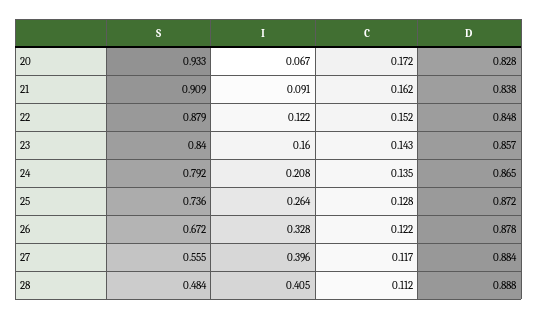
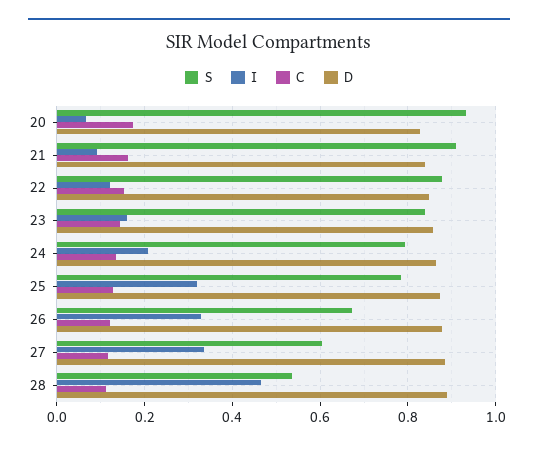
  {
    "S": {
      "20": 0.933,
      "21": 0.909,
      "22": 0.879,
      "23": 0.84,
      "24": 0.792,
-     "25": 0.736,
+     "25": 0.78,
      "26": 0.672,
-     "27": 0.555,
+     "27": 0.6,
-     "28": 0.484
+     "28": 0.54
    },
    "I": {
      "20": 0.067,
      "21": 0.091,
      "22": 0.122,
      "23": 0.16,
      "24": 0.208,
-     "25": 0.264,
+     "25": 0.32,
      "26": 0.328,
-     "27": 0.396,
+     "27": 0.34,
-     "28": 0.405
+     "28": 0.46
    },
    "C": {
      "20": 0.172,
      "21": 0.162,
      "22": 0.152,
      "23": 0.143,
      "24": 0.135,
      "25": 0.128,
      "26": 0.122,
      "27": 0.117,
      "28": 0.112
    },
    "D": {
      "20": 0.828,
      "21": 0.838,
      "22": 0.848,
      "23": 0.857,
      "24": 0.865,
      "25": 0.872,
      "26": 0.878,
      "27": 0.884,
      "28": 0.888
    }
  }

